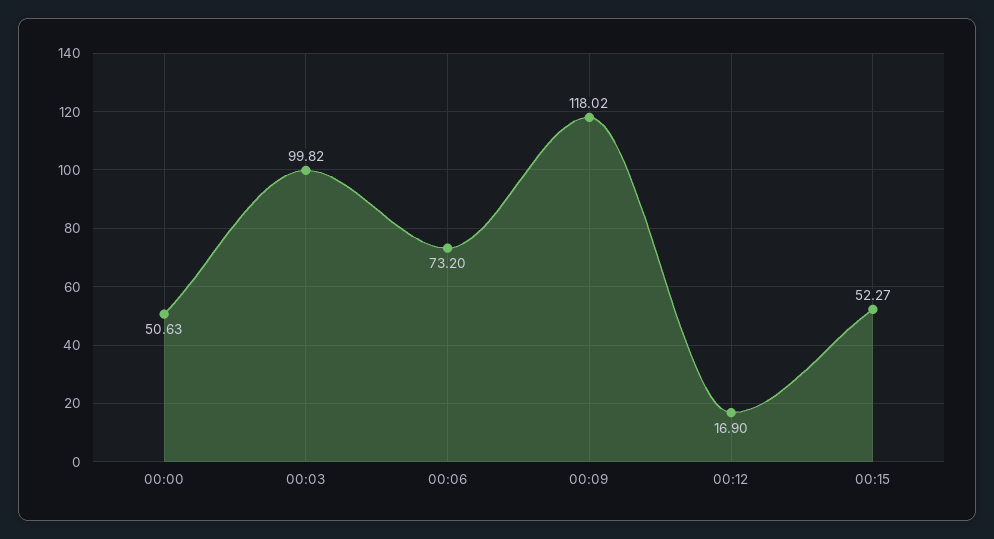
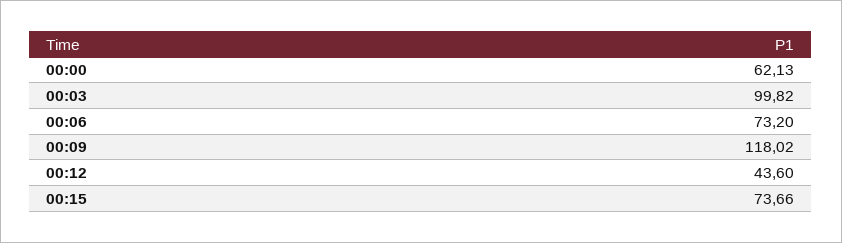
  {
-   "00:00": 50.63,
+   "00:00": 62.13,
    "00:03": 99.82,
    "00:06": 73.2,
    "00:09": 118.02,
-   "00:12": 16.9,
+   "00:12": 43.6,
-   "00:15": 52.27
+   "00:15": 73.66
  }

